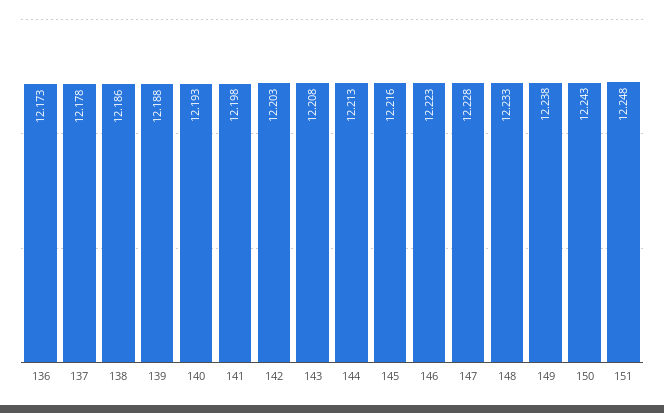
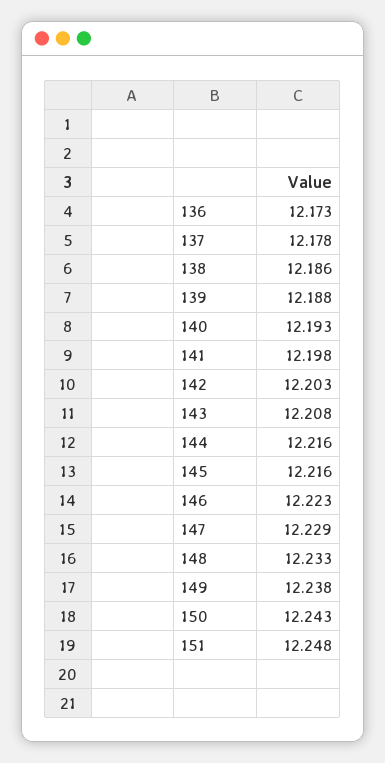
  {
    "136": 12.173,
    "137": 12.178,
    "138": 12.186,
    "139": 12.188,
    "140": 12.193,
    "141": 12.198,
    "142": 12.203,
    "143": 12.208,
-   "144": 12.213,
+   "144": 12.216,
    "145": 12.216,
    "146": 12.223,
-   "147": 12.228,
+   "147": 12.229,
    "148": 12.233,
    "149": 12.238,
    "150": 12.243,
    "151": 12.248
  }

